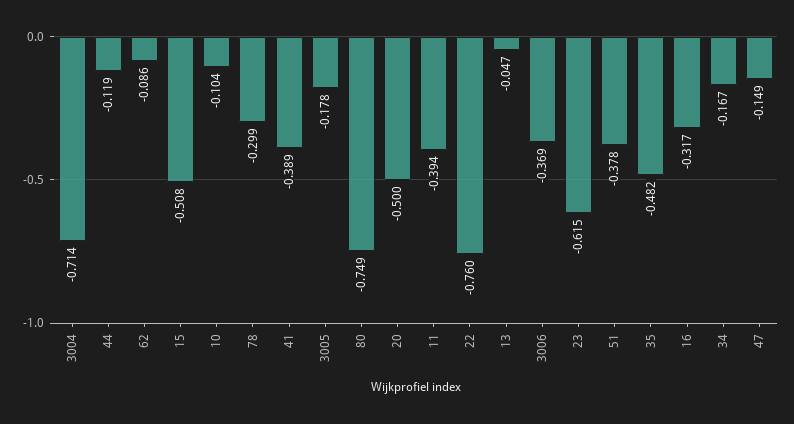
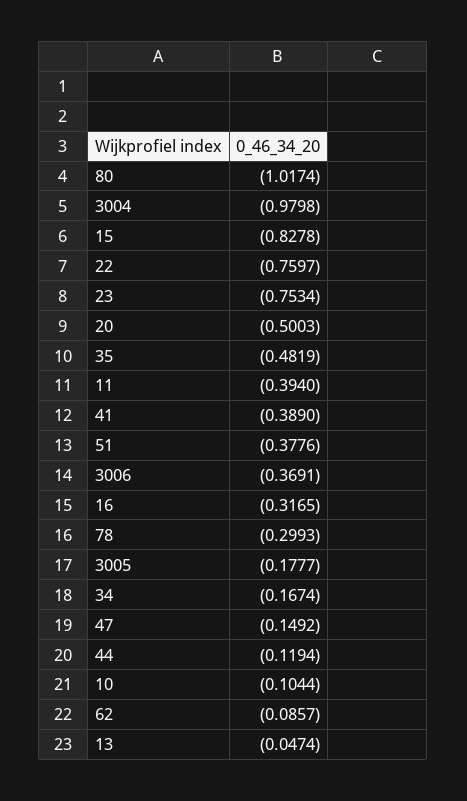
  {
-   "3004": -0.714,
+   "3004": -0.9798,
    "44": -0.1194,
    "62": -0.0857,
-   "15": -0.508,
+   "15": -0.8278,
    "10": -0.1044,
    "78": -0.2993,
    "41": -0.389,
    "3005": -0.1777,
-   "80": -0.749,
+   "80": -1.0174,
    "20": -0.5003,
    "11": -0.394,
    "22": -0.7597,
    "13": -0.0474,
    "3006": -0.3691,
-   "23": -0.615,
+   "23": -0.7534,
    "51": -0.3776,
    "35": -0.4819,
    "16": -0.3165,
    "34": -0.1674,
    "47": -0.1492
  }

